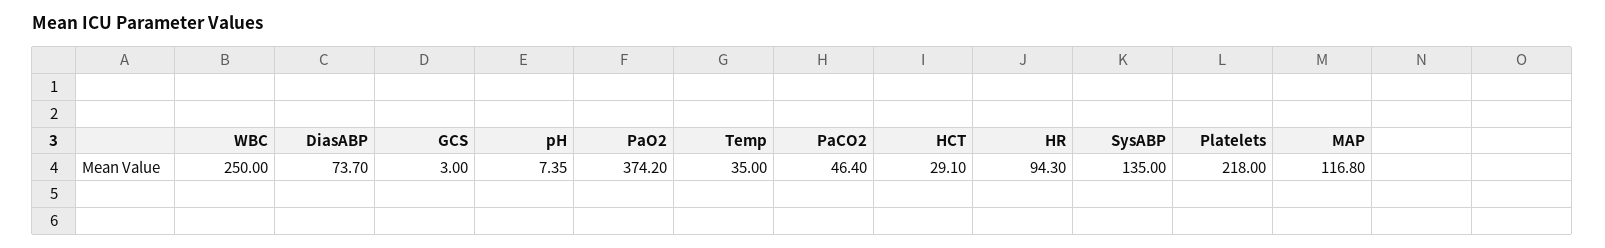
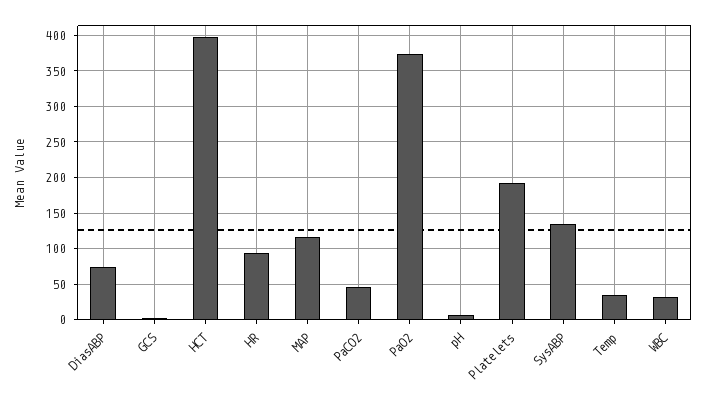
  {
-   "WBC": 250,
+   "WBC": 30,
    "DiasABP": 73.7,
    "GCS": 3,
    "pH": 7.35,
    "PaO2": 374.2,
    "Temp": 35,
    "PaCO2": 46.4,
-   "HCT": 29.1,
+   "HCT": 400,
    "HR": 94.3,
    "SysABP": 135,
-   "Platelets": 218,
+   "Platelets": 190,
    "MAP": 116.8
  }

